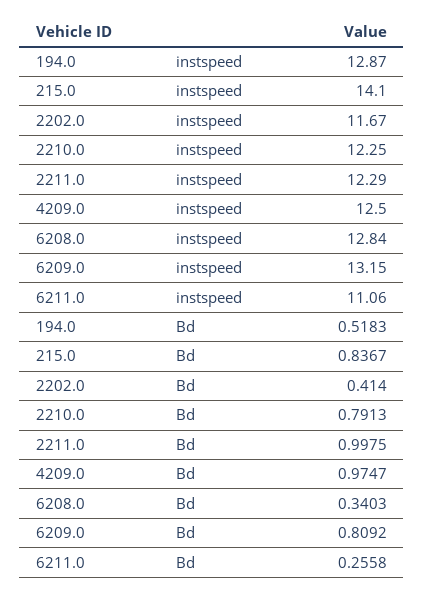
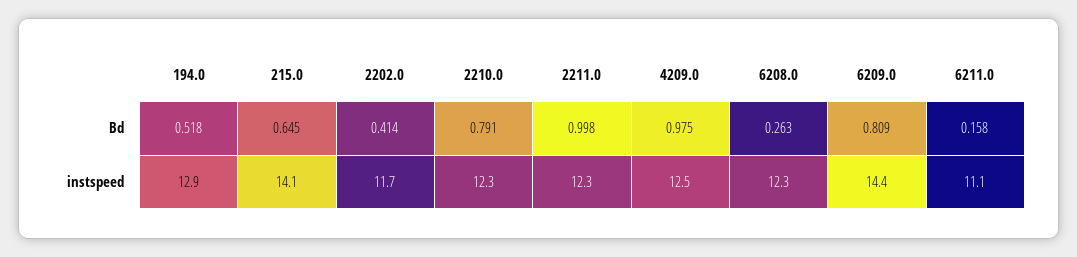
  {
    "194.0": {
      "instspeed": 12.87,
      "Bd": 0.5183
    },
    "215.0": {
      "instspeed": 14.1,
-     "Bd": 0.8367
+     "Bd": 0.645
    },
    "2202.0": {
      "instspeed": 11.67,
      "Bd": 0.414
    },
    "2210.0": {
      "instspeed": 12.25,
      "Bd": 0.7913
    },
    "2211.0": {
      "instspeed": 12.29,
      "Bd": 0.9975
    },
    "4209.0": {
      "instspeed": 12.5,
      "Bd": 0.9747
    },
    "6208.0": {
-     "instspeed": 12.84,
+     "instspeed": 12.3,
-     "Bd": 0.3403
+     "Bd": 0.263
    },
    "6209.0": {
-     "instspeed": 13.15,
+     "instspeed": 14.4,
      "Bd": 0.8092
    },
    "6211.0": {
      "instspeed": 11.06,
-     "Bd": 0.2558
+     "Bd": 0.158
    }
  }

